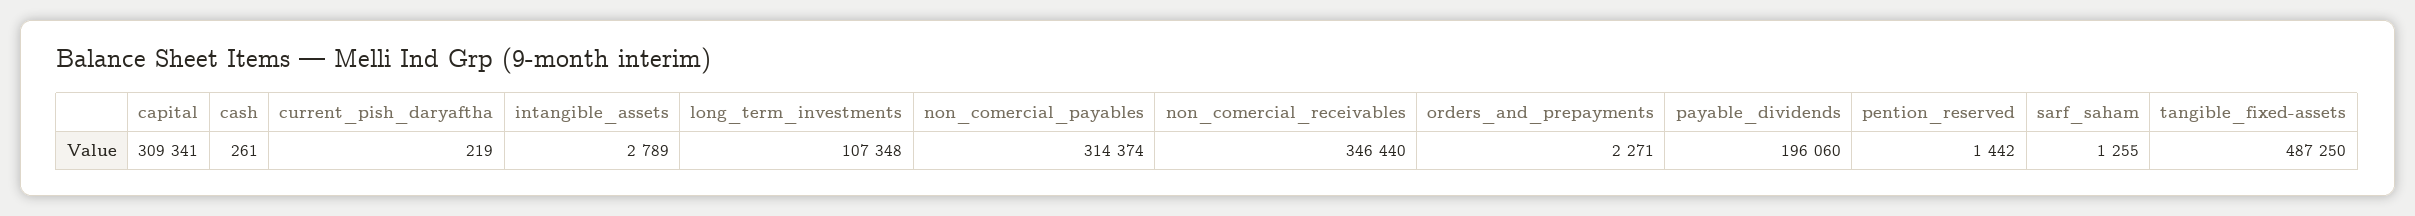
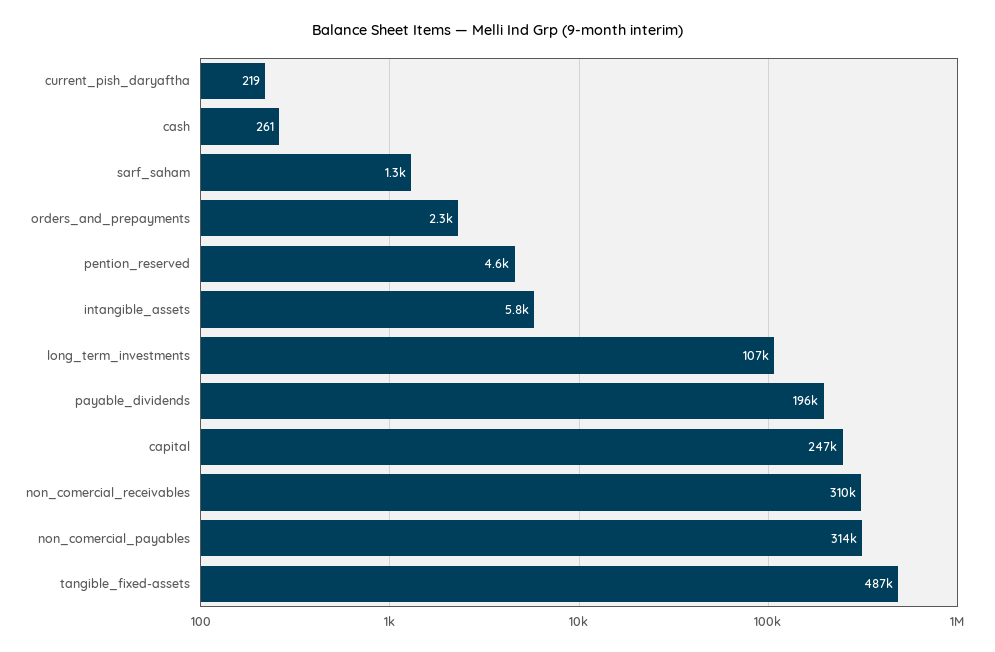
  {
-   "capital": 309341,
+   "capital": 247000,
    "cash": 261,
    "current_pish_daryaftha": 219,
-   "intangible_assets": 2789,
+   "intangible_assets": 5800,
    "long_term_investments": 107348,
    "non_comercial_payables": 314374,
-   "non_comercial_receivables": 346440,
+   "non_comercial_receivables": 310000,
    "orders_and_prepayments": 2271,
    "payable_dividends": 196060,
-   "pention_reserved": 1442,
+   "pention_reserved": 4600,
    "sarf_saham": 1255,
    "tangible_fixed-assets": 487250
  }

